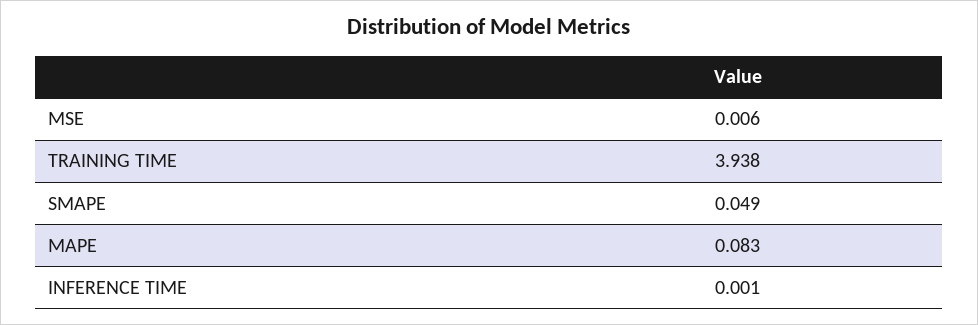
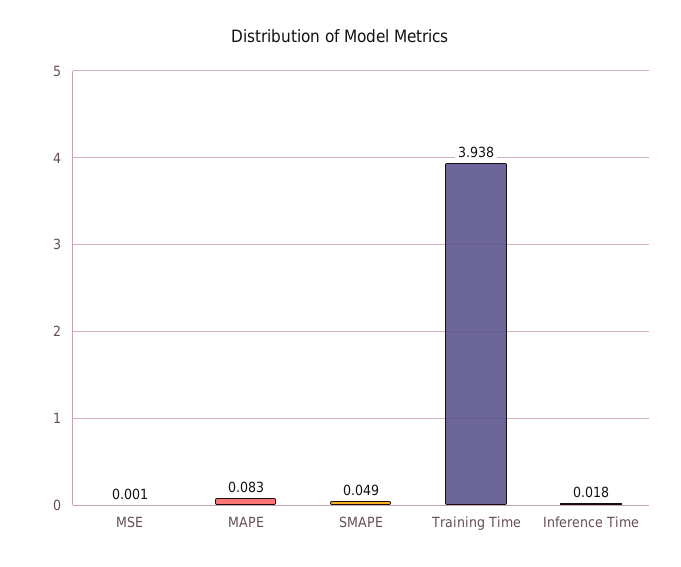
  {
-   "MSE": 0.006,
+   "MSE": 0.001,
    "TRAINING TIME": 3.938,
    "SMAPE": 0.049,
    "MAPE": 0.083,
-   "INFERENCE TIME": 0.001
+   "INFERENCE TIME": 0.018
  }

